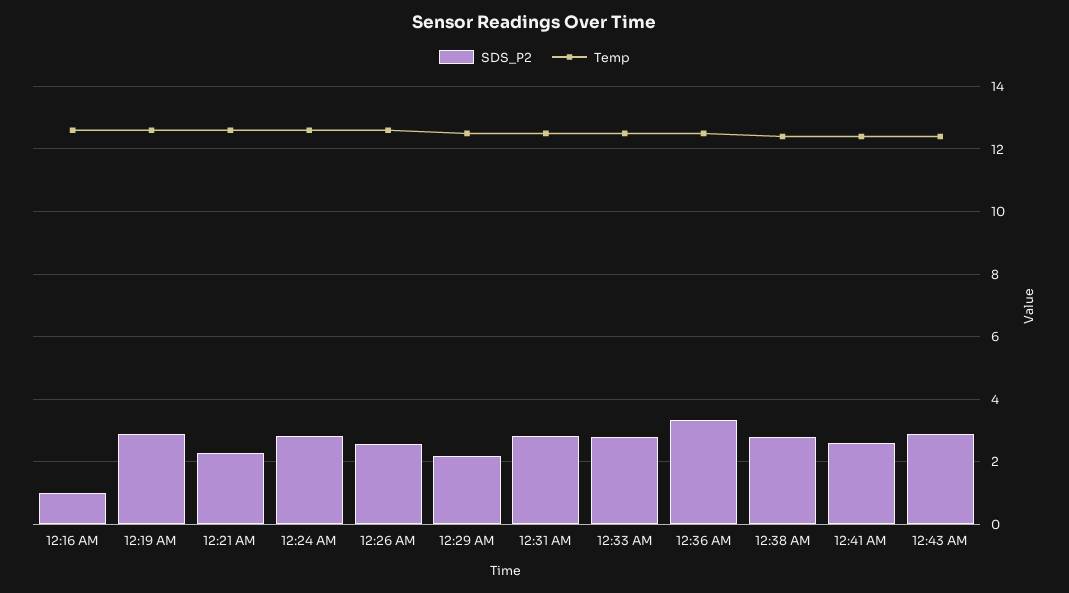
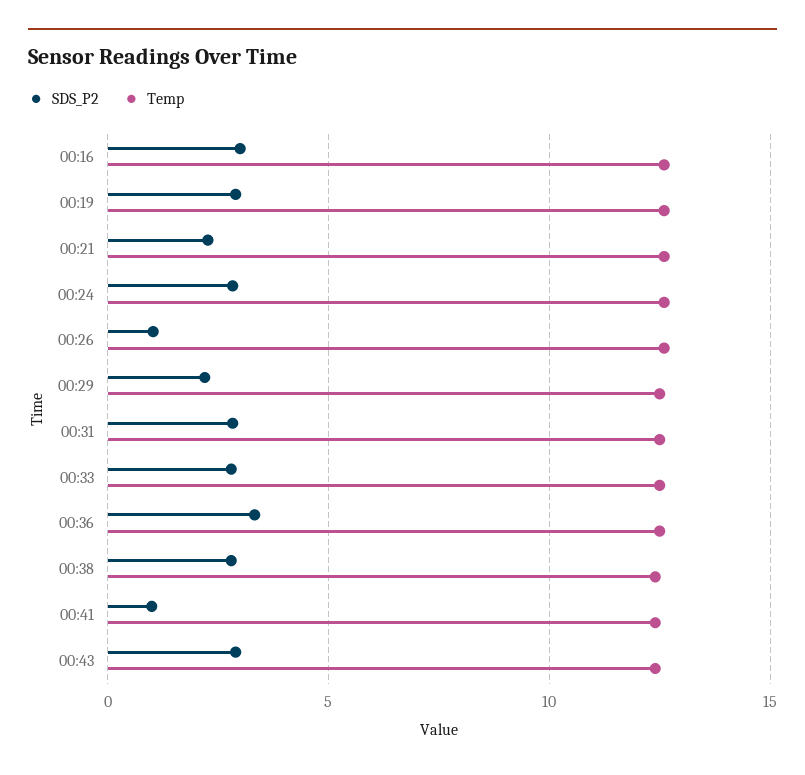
  {
    "SDS_P2": {
-     "12:16 AM": 1,
+     "12:16 AM": 3,
      "12:19 AM": 3,
      "12:21 AM": 2.2,
      "12:24 AM": 2.8,
-     "12:26 AM": 2.6,
+     "12:26 AM": 1,
      "12:29 AM": 2.2,
      "12:31 AM": 2.8,
      "12:33 AM": 2.8,
      "12:36 AM": 3.4,
      "12:38 AM": 2.8,
-     "12:41 AM": 2.6,
+     "12:41 AM": 1,
      "12:43 AM": 3
    },
    "Temp": {
      "12:16 AM": 12.6,
      "12:19 AM": 12.6,
      "12:21 AM": 12.6,
      "12:24 AM": 12.6,
      "12:26 AM": 12.6,
      "12:29 AM": 12.6,
      "12:31 AM": 12.6,
      "12:33 AM": 12.6,
      "12:36 AM": 12.6,
      "12:38 AM": 12.4,
      "12:41 AM": 12.4,
      "12:43 AM": 12.4
    }
  }

